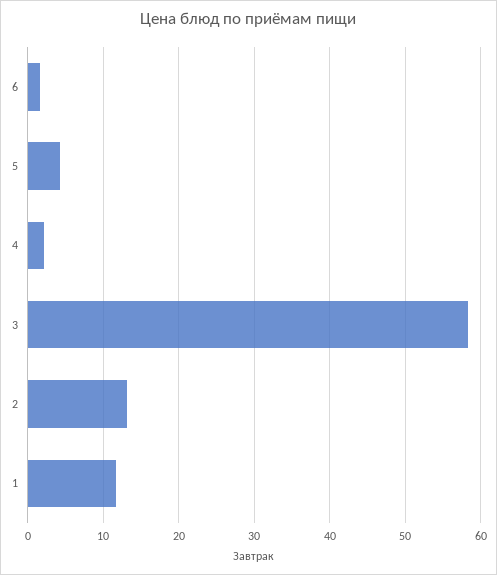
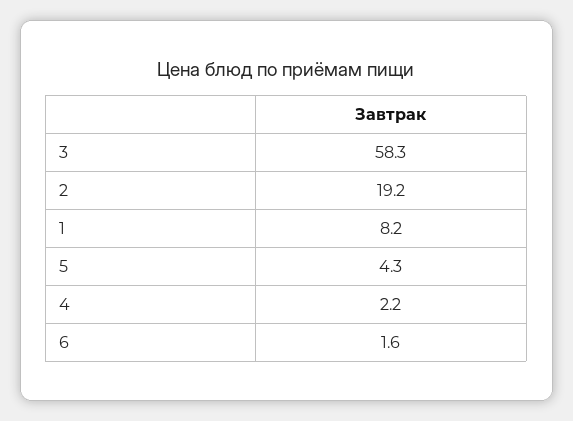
  {
    "6": 1.6,
    "5": 4.3,
    "4": 2.2,
    "3": 58.3,
-   "2": 13,
+   "2": 19.2,
-   "1": 12
+   "1": 8.2
  }

